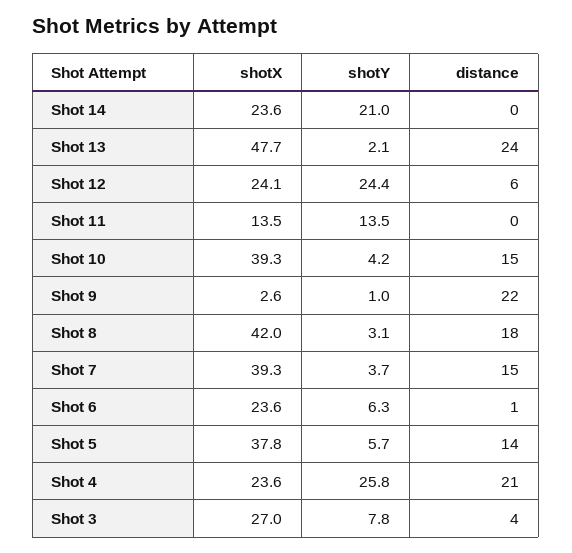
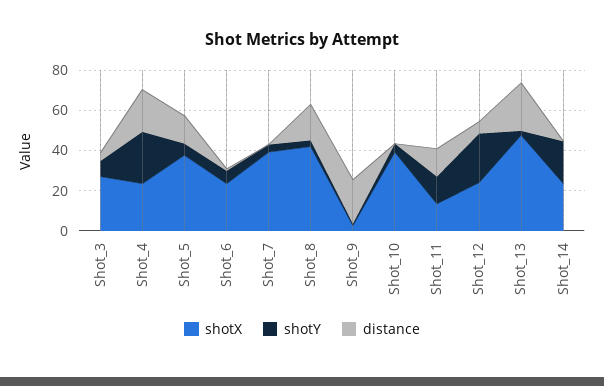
  {
    "shotX": {
      "Shot 14": 23.6,
      "Shot 13": 47.7,
      "Shot 12": 24.1,
      "Shot 11": 13.5,
      "Shot 10": 39.3,
      "Shot 9": 2.6,
      "Shot 8": 42,
      "Shot 7": 39.3,
      "Shot 6": 23.6,
      "Shot 5": 37.8,
      "Shot 4": 23.6,
      "Shot 3": 27
    },
    "shotY": {
      "Shot 14": 21,
      "Shot 13": 2.1,
      "Shot 12": 24.4,
      "Shot 11": 13.5,
      "Shot 10": 4.2,
      "Shot 9": 1,
      "Shot 8": 3.1,
      "Shot 7": 3.7,
      "Shot 6": 6.3,
      "Shot 5": 5.7,
      "Shot 4": 25.8,
      "Shot 3": 7.8
    },
    "distance": {
      "Shot 14": 0,
      "Shot 13": 24,
      "Shot 12": 6,
-     "Shot 11": 0,
+     "Shot 11": 15,
-     "Shot 10": 15,
+     "Shot 10": 0,
      "Shot 9": 22,
      "Shot 8": 18,
-     "Shot 7": 15,
+     "Shot 7": 0,
      "Shot 6": 1,
      "Shot 5": 14,
      "Shot 4": 21,
      "Shot 3": 4
    }
  }

